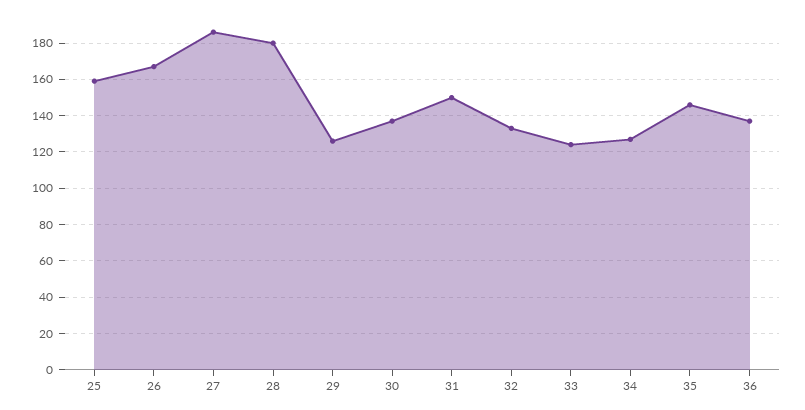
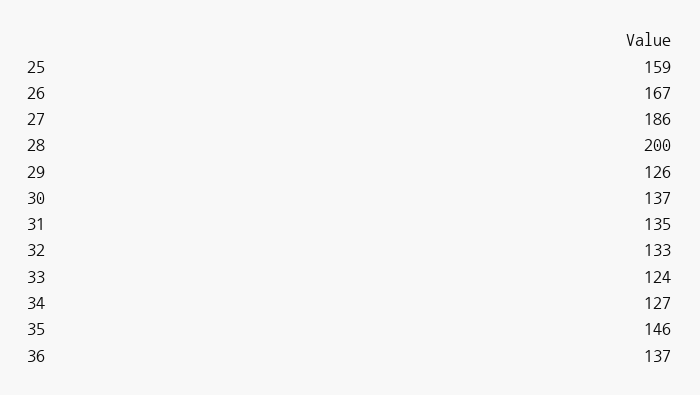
  {
    "25": 159,
    "26": 167,
    "27": 186,
-   "28": 180,
+   "28": 200,
    "29": 126,
    "30": 137,
-   "31": 150,
+   "31": 135,
    "32": 133,
    "33": 124,
    "34": 127,
    "35": 146,
    "36": 137
  }

